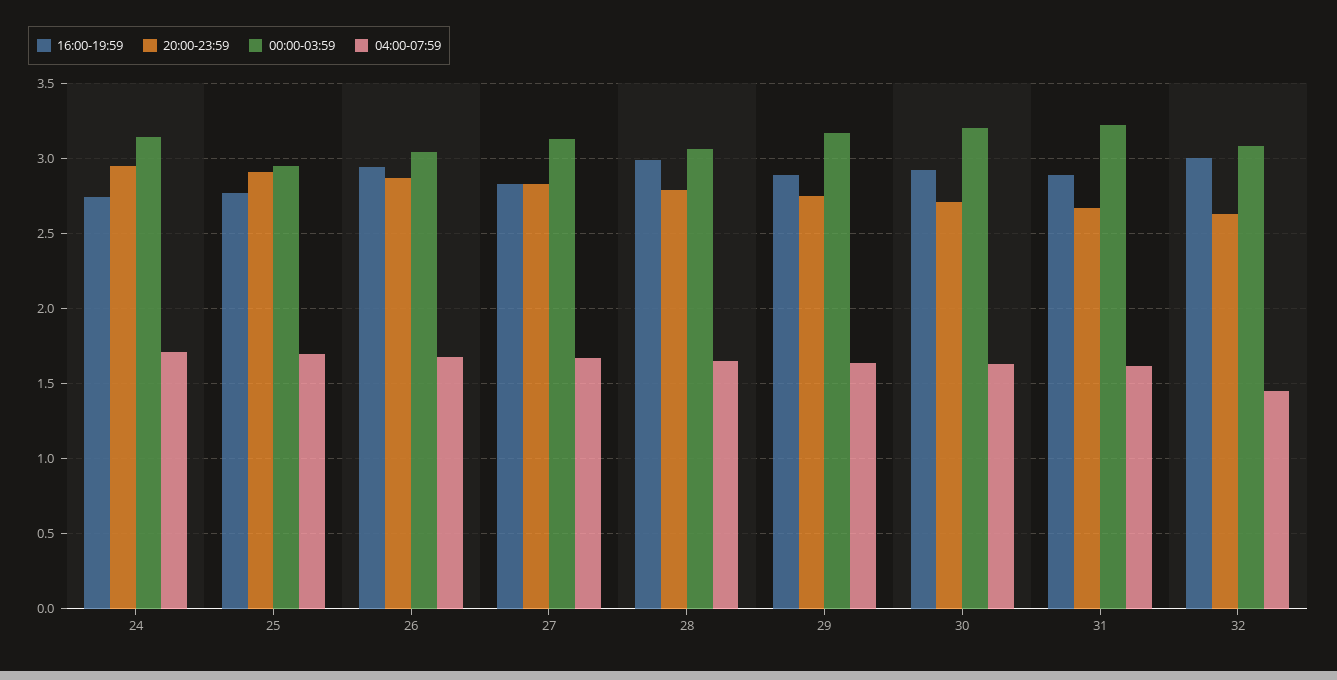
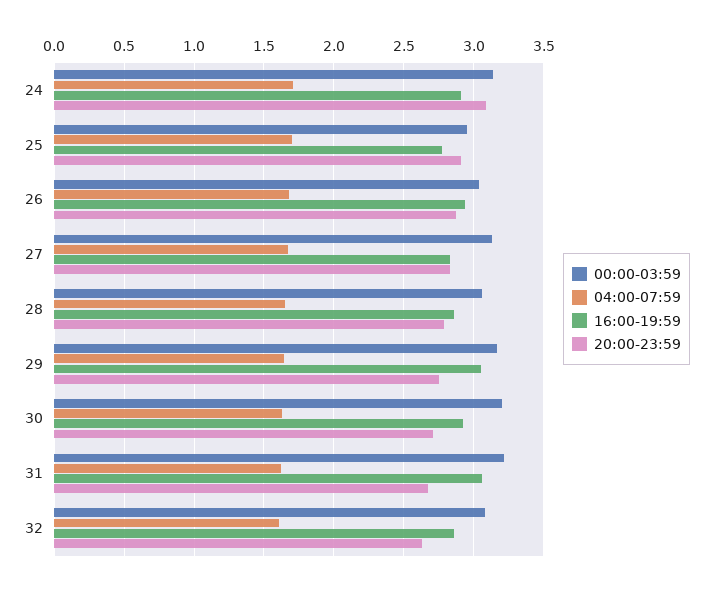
  {
    "16:00-19:59": {
-     "24": 2.75,
+     "24": 2.9,
      "25": 2.75,
      "26": 2.95,
      "27": 2.85,
-     "28": 3,
+     "28": 2.85,
-     "29": 2.9,
+     "29": 3.05,
      "30": 2.9,
-     "31": 2.9,
+     "31": 3.05,
-     "32": 3
+     "32": 2.85
    },
    "20:00-23:59": {
-     "24": 2.95,
+     "24": 3.1,
      "25": 2.9,
      "26": 2.85,
      "27": 2.85,
      "28": 2.8,
      "29": 2.75,
      "30": 2.7,
      "31": 2.65,
      "32": 2.65
    },
    "00:00-03:59": {
      "24": 3.15,
      "25": 2.95,
      "26": 3.05,
      "27": 3.15,
      "28": 3.05,
      "29": 3.15,
      "30": 3.2,
      "31": 3.2,
      "32": 3.1
    },
    "04:00-07:59": {
      "24": 1.7,
      "25": 1.7,
      "26": 1.7,
      "27": 1.65,
      "28": 1.65,
      "29": 1.65,
      "30": 1.65,
      "31": 1.6,
-     "32": 1.45
+     "32": 1.6
    }
  }

